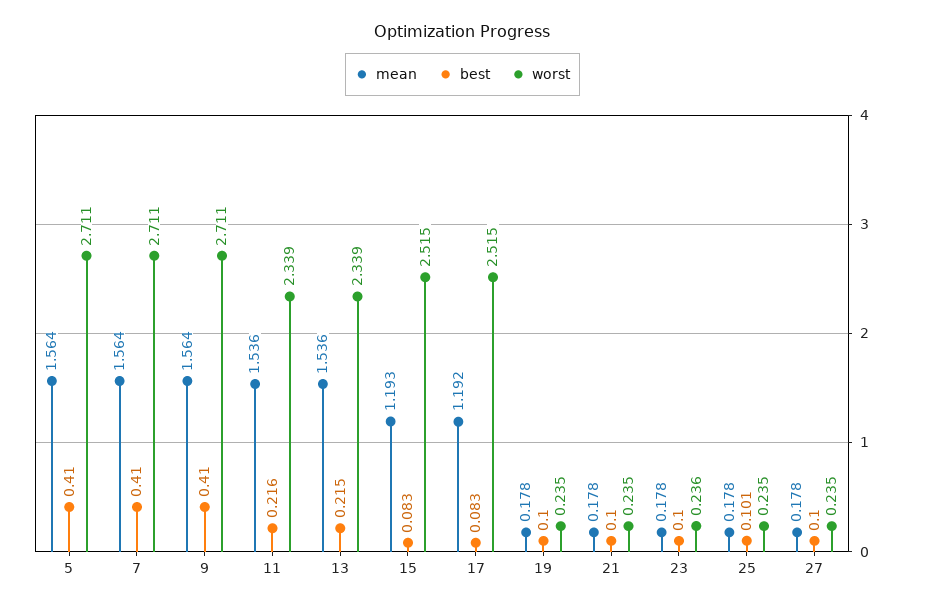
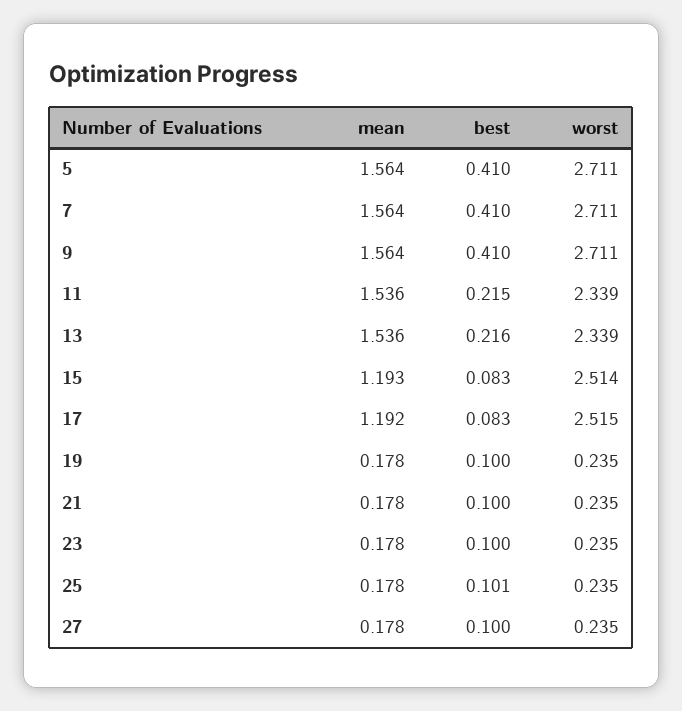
  {
    "mean": {
      "5": 1.564,
      "7": 1.564,
      "9": 1.564,
      "11": 1.536,
      "13": 1.536,
      "15": 1.193,
      "17": 1.192,
      "19": 0.178,
      "21": 0.178,
      "23": 0.178,
      "25": 0.178,
      "27": 0.178
    },
    "best": {
      "5": 0.41,
      "7": 0.41,
      "9": 0.41,
-     "11": 0.216,
+     "11": 0.215,
-     "13": 0.215,
+     "13": 0.216,
      "15": 0.083,
      "17": 0.083,
      "19": 0.1,
      "21": 0.1,
      "23": 0.1,
      "25": 0.101,
      "27": 0.1
    },
    "worst": {
      "5": 2.711,
      "7": 2.711,
      "9": 2.711,
      "11": 2.339,
      "13": 2.339,
-     "15": 2.515,
+     "15": 2.514,
      "17": 2.515,
      "19": 0.235,
      "21": 0.235,
-     "23": 0.236,
+     "23": 0.235,
      "25": 0.235,
      "27": 0.235
    }
  }

